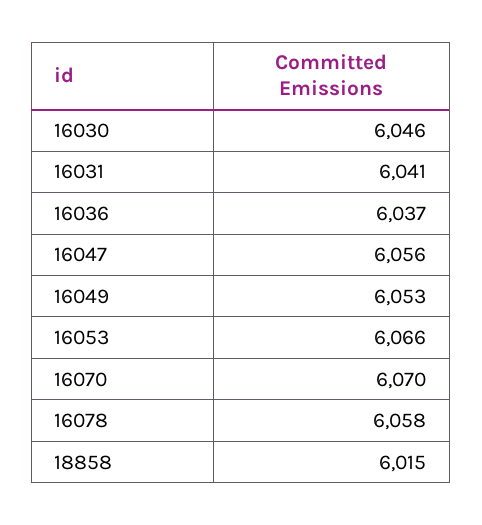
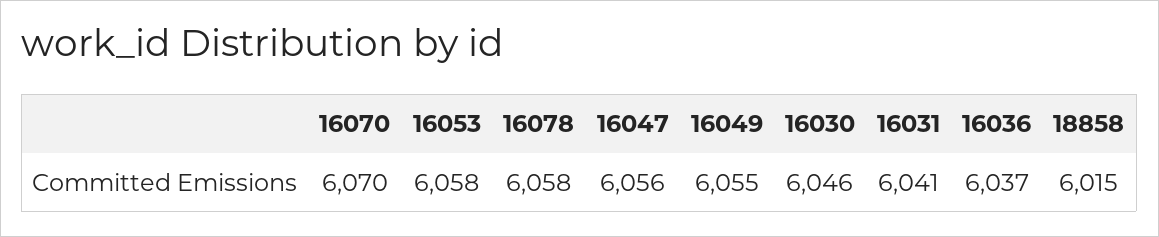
  {
    "16030": 6046,
    "16031": 6041,
    "16036": 6037,
    "16047": 6056,
-   "16049": 6053,
+   "16049": 6055,
-   "16053": 6066,
+   "16053": 6058,
    "16070": 6070,
    "16078": 6058,
    "18858": 6015
  }

